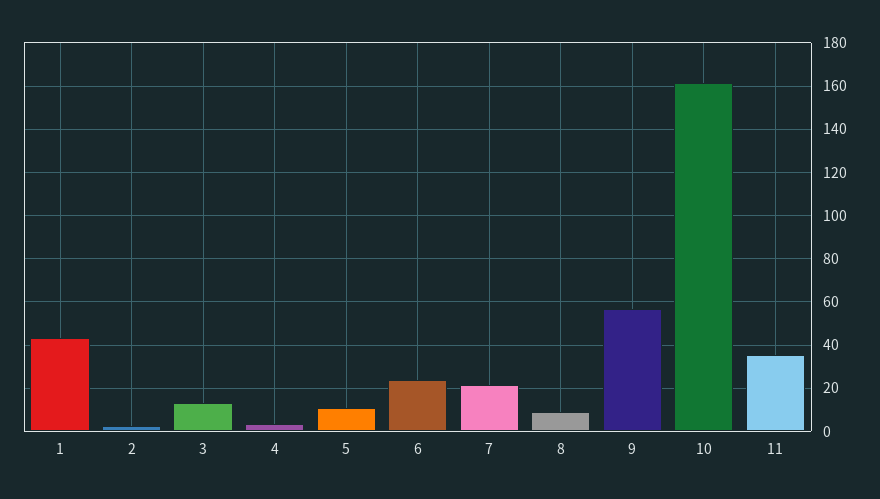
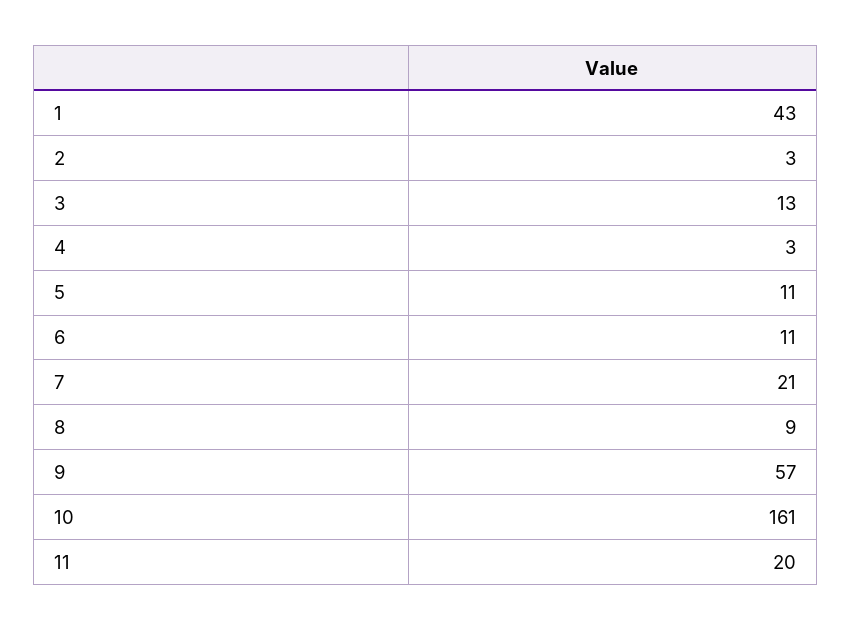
  {
    "1": 43,
    "2": 3,
    "3": 13,
    "4": 3,
    "5": 11,
-   "6": 25,
+   "6": 11,
    "7": 21,
    "8": 9,
    "9": 57,
    "10": 161,
-   "11": 35
+   "11": 20
  }

